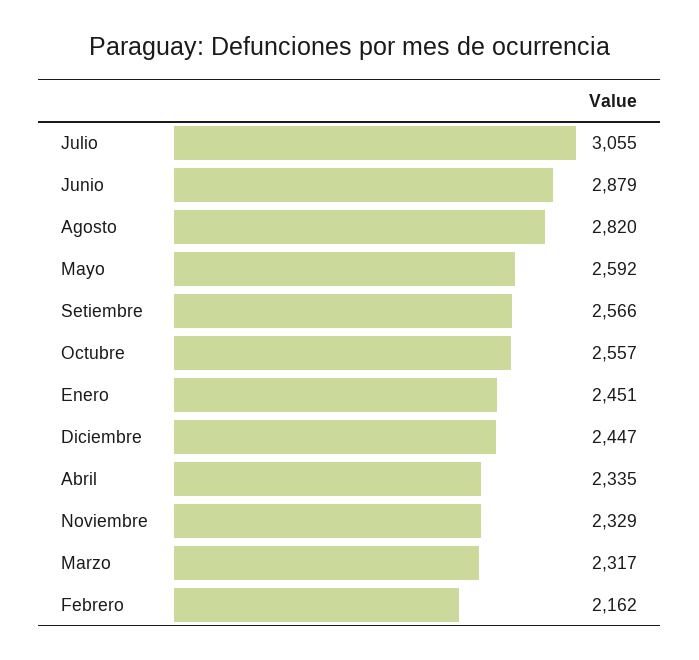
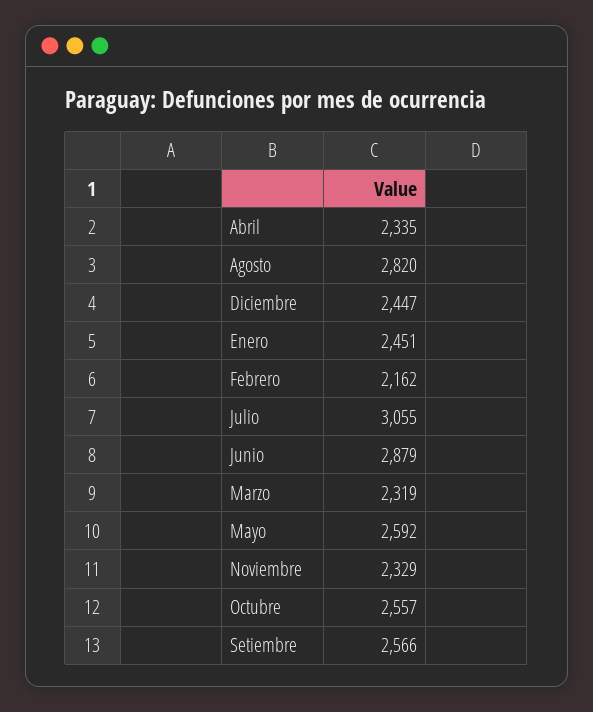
  {
    "Julio": 3055,
    "Junio": 2879,
    "Agosto": 2820,
    "Mayo": 2592,
    "Setiembre": 2566,
    "Octubre": 2557,
    "Enero": 2451,
    "Diciembre": 2447,
    "Abril": 2335,
    "Noviembre": 2329,
-   "Marzo": 2317,
+   "Marzo": 2319,
    "Febrero": 2162
  }

